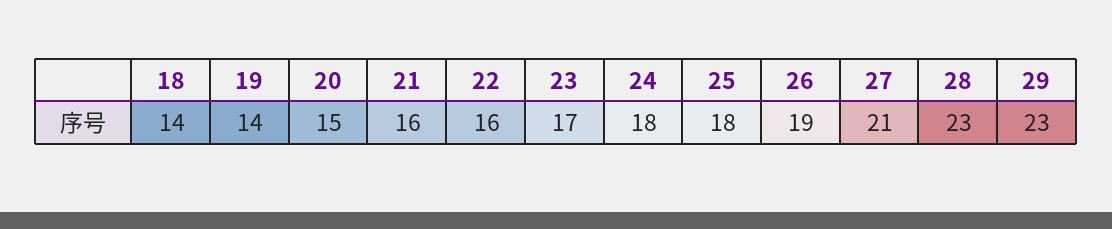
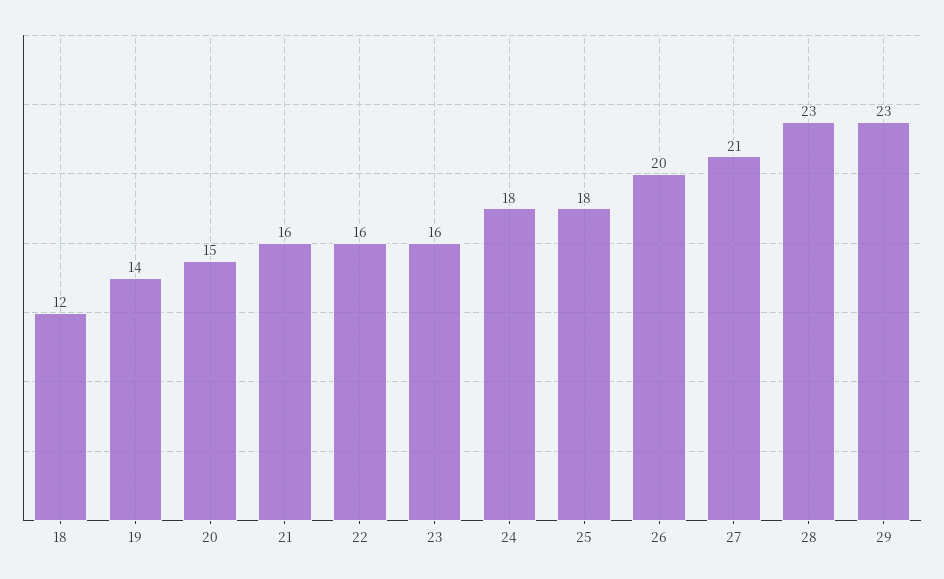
  {
-   "18": 14,
+   "18": 12,
    "19": 14,
    "20": 15,
    "21": 16,
    "22": 16,
-   "23": 17,
+   "23": 16,
    "24": 18,
    "25": 18,
-   "26": 19,
+   "26": 20,
    "27": 21,
    "28": 23,
    "29": 23
  }

